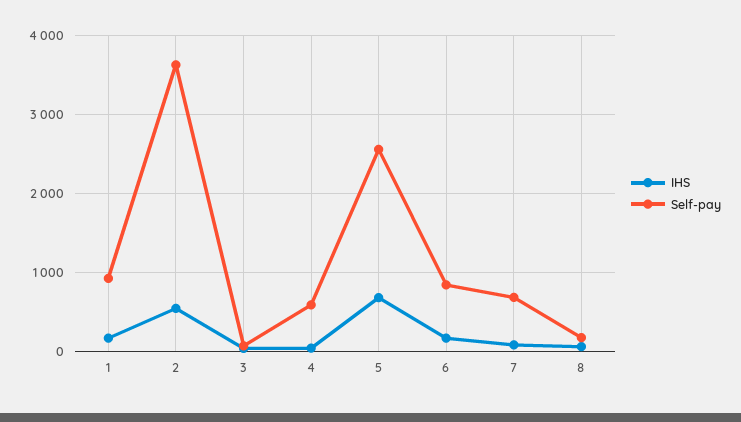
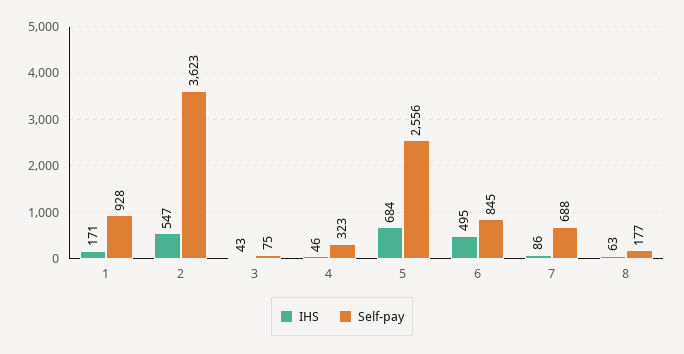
  {
    "IHS": {
      "1": 171,
      "2": 547,
      "3": 43,
      "4": 46,
      "5": 684,
-     "6": 200,
+     "6": 495,
      "7": 86,
      "8": 63
    },
    "Self-pay": {
      "1": 928,
      "2": 3623,
      "3": 75,
-     "4": 600,
+     "4": 323,
      "5": 2556,
      "6": 845,
      "7": 688,
      "8": 177
    }
  }

